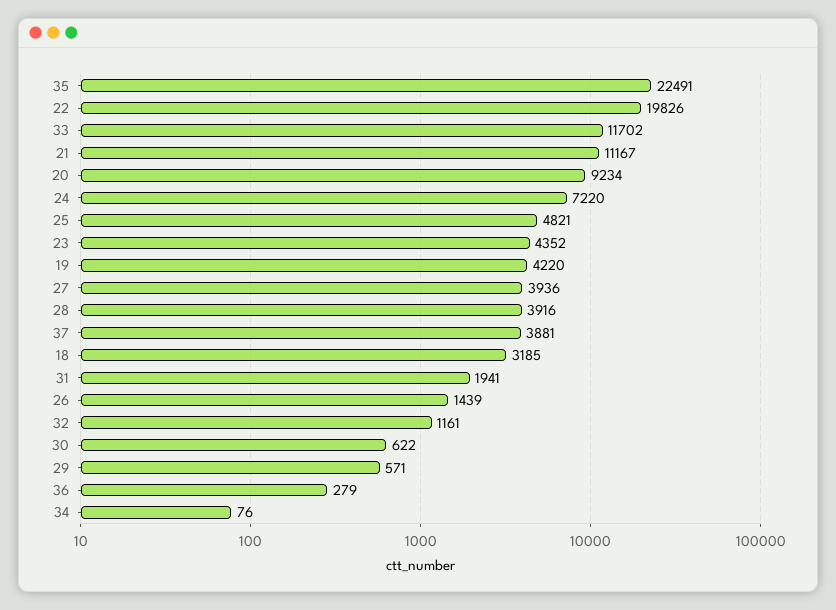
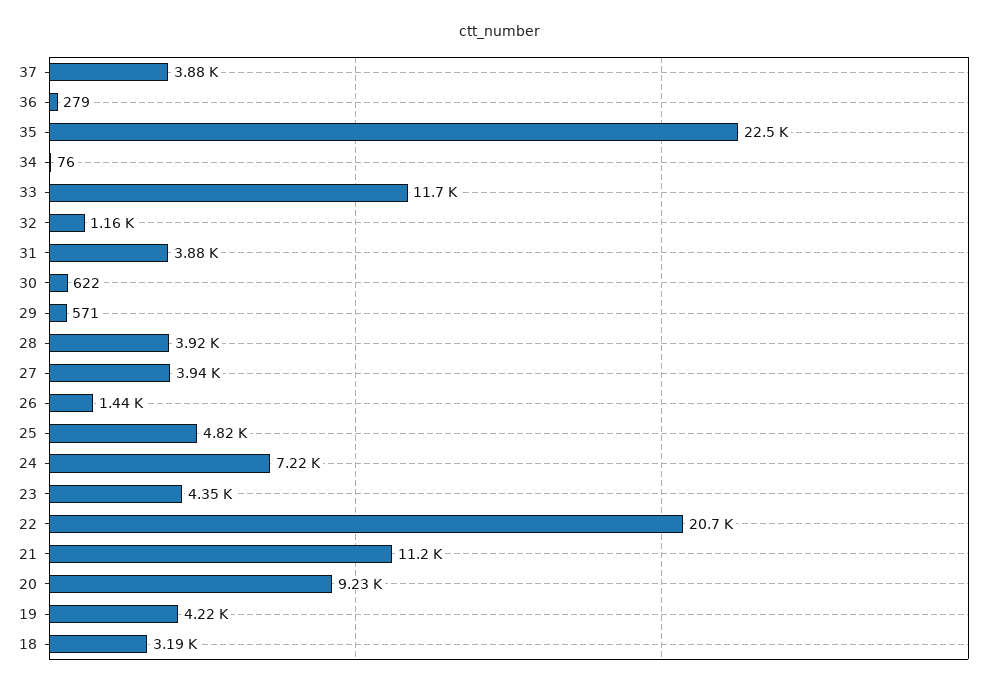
  {
    "35": 22491,
-   "22": 19826,
+   "22": 20700,
    "33": 11702,
    "21": 11167,
    "20": 9234,
    "24": 7220,
    "25": 4821,
    "23": 4352,
    "19": 4220,
    "27": 3936,
    "28": 3916,
    "37": 3881,
    "18": 3185,
-   "31": 1941,
+   "31": 3880,
    "26": 1439,
    "32": 1161,
    "30": 622,
    "29": 571,
    "36": 279,
    "34": 76
  }

